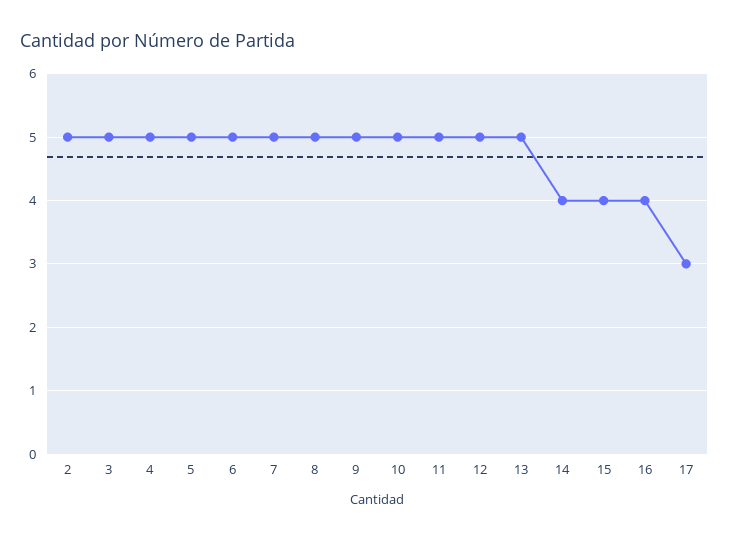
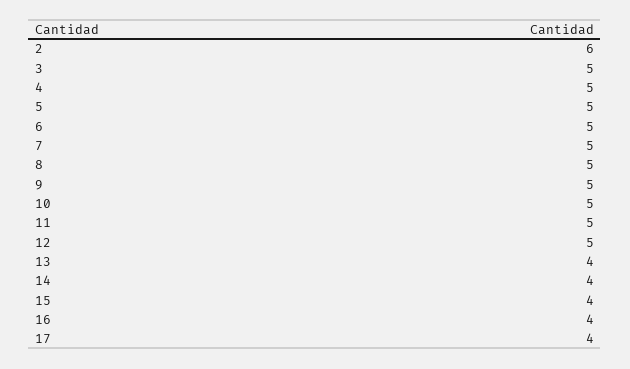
  {
-   "2": 5,
+   "2": 6,
    "3": 5,
    "4": 5,
    "5": 5,
    "6": 5,
    "7": 5,
    "8": 5,
    "9": 5,
    "10": 5,
    "11": 5,
    "12": 5,
-   "13": 5,
+   "13": 4,
    "14": 4,
    "15": 4,
    "16": 4,
-   "17": 3
+   "17": 4
  }

